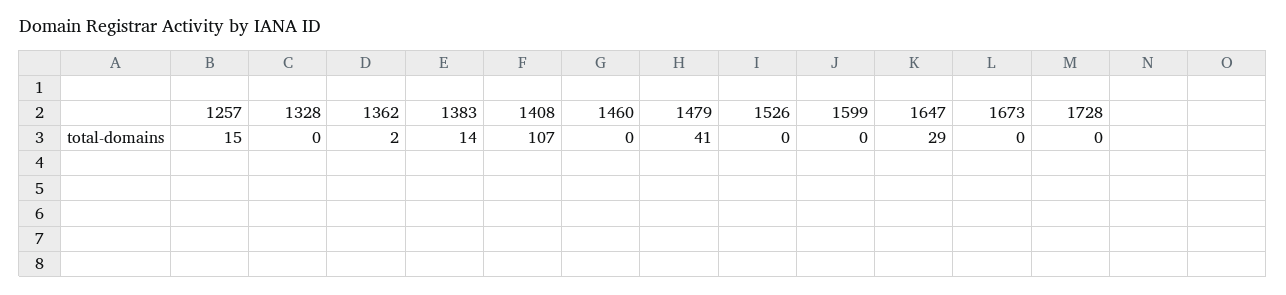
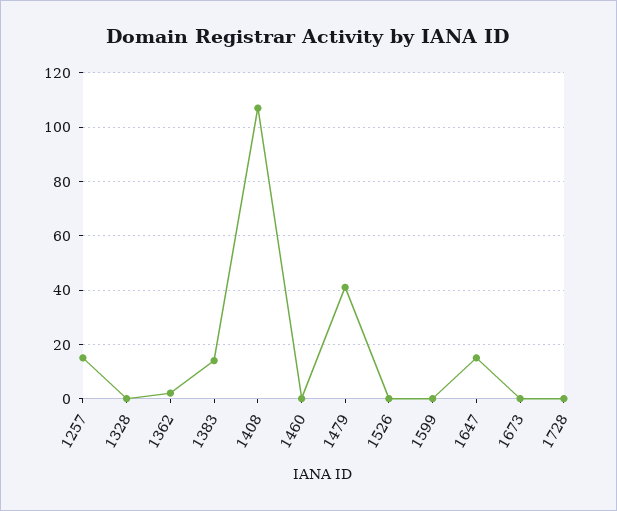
  {
    "1257": 15,
    "1328": 0,
    "1362": 2,
    "1383": 14,
    "1408": 107,
    "1460": 0,
    "1479": 41,
    "1526": 0,
    "1599": 0,
-   "1647": 29,
+   "1647": 15,
    "1673": 0,
    "1728": 0
  }

